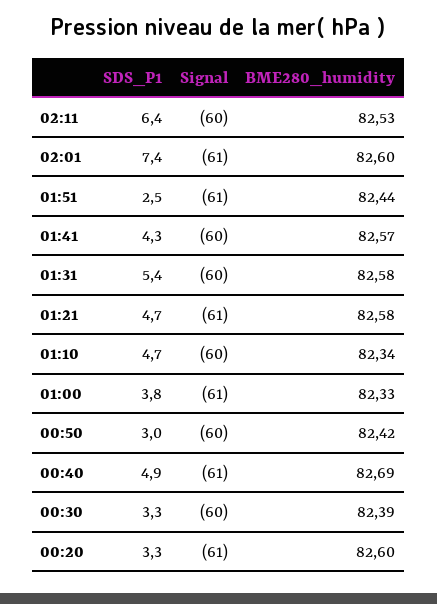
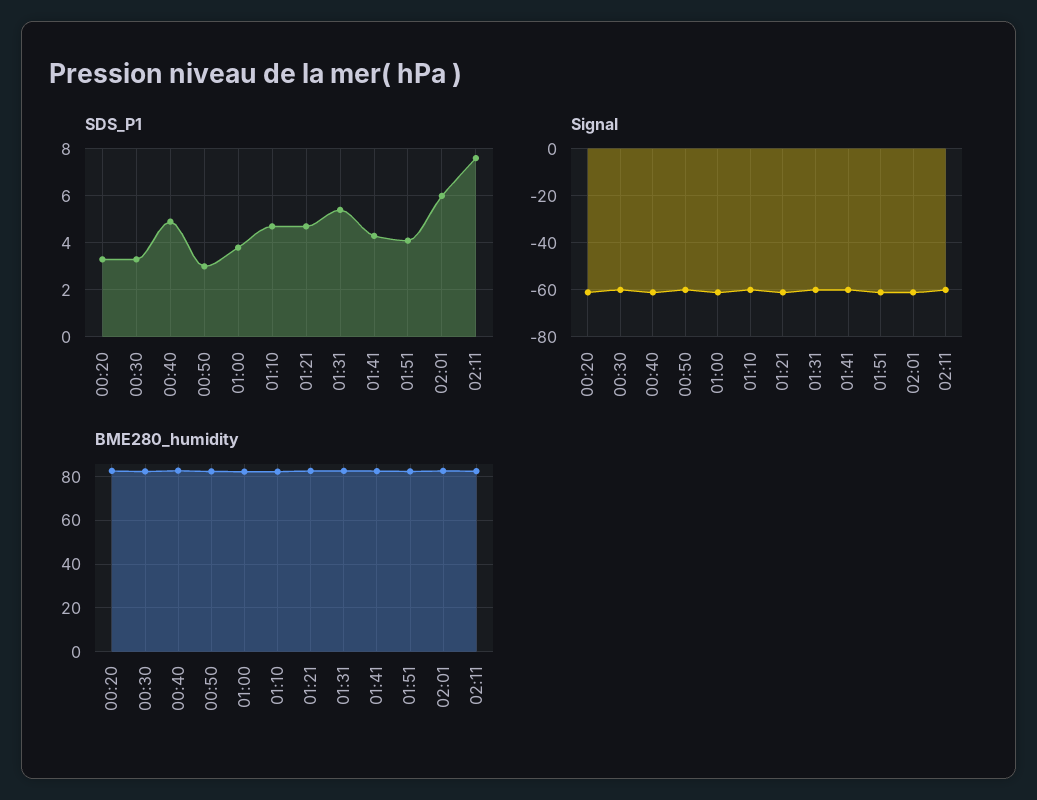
  {
    "SDS_P1": {
-     "02:11": 6.4,
+     "02:11": 7.5,
-     "02:01": 7.4,
+     "02:01": 6,
-     "01:51": 2.5,
+     "01:51": 4,
      "01:41": 4.3,
      "01:31": 5.4,
      "01:21": 4.7,
      "01:10": 4.7,
      "01:00": 3.8,
      "00:50": 3,
      "00:40": 4.9,
      "00:30": 3.3,
      "00:20": 3.3
    },
    "Signal": {
      "02:11": -60,
      "02:01": -61,
      "01:51": -61,
      "01:41": -60,
      "01:31": -60,
      "01:21": -61,
      "01:10": -60,
      "01:00": -61,
      "00:50": -60,
      "00:40": -61,
      "00:30": -60,
      "00:20": -61
    },
    "BME280_humidity": {
      "02:11": 82.53,
      "02:01": 82.6,
      "01:51": 82.44,
      "01:41": 82.57,
      "01:31": 82.58,
      "01:21": 82.58,
      "01:10": 82.34,
      "01:00": 82.33,
      "00:50": 82.42,
      "00:40": 82.69,
      "00:30": 82.39,
      "00:20": 82.6
    }
  }

